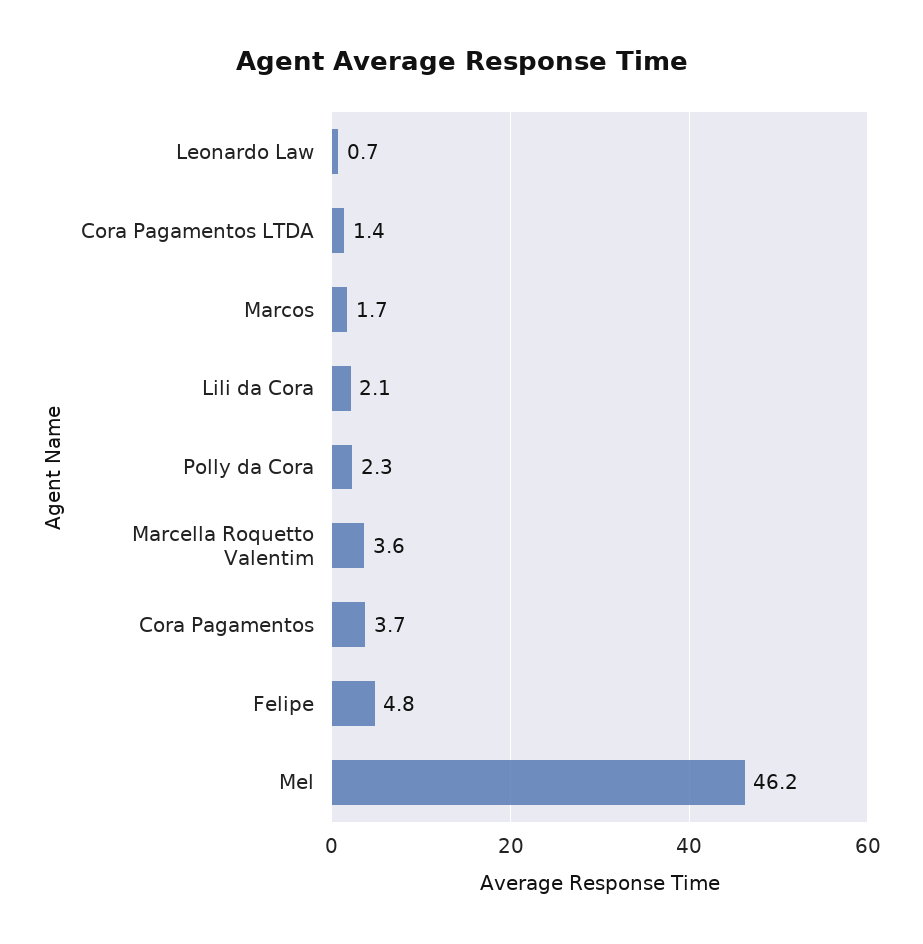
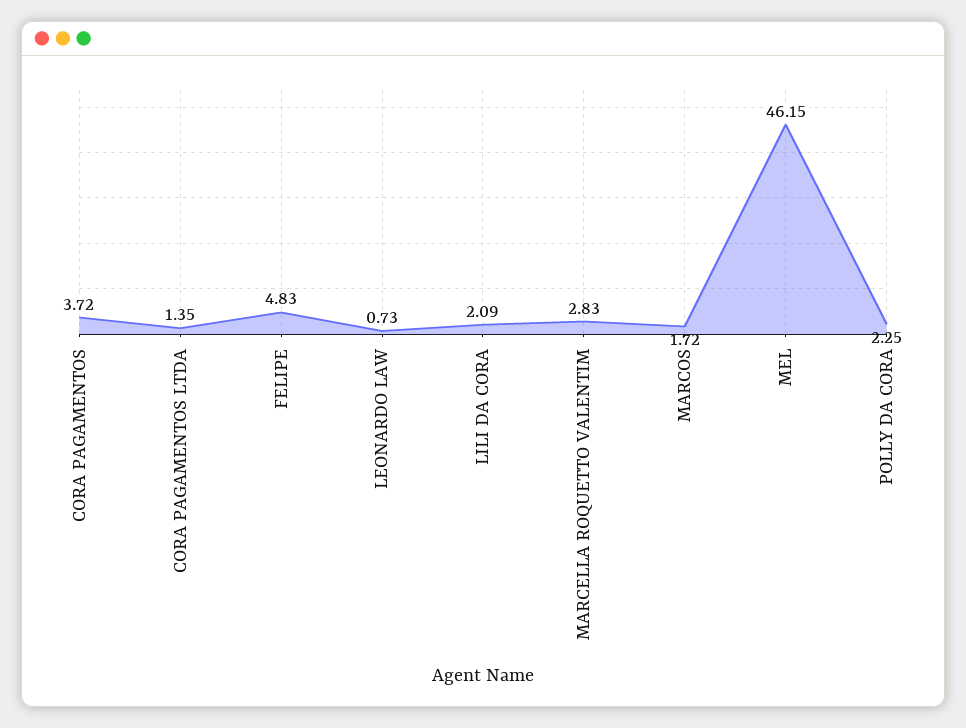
  {
    "Leonardo Law": 0.73,
    "Cora Pagamentos LTDA": 1.35,
    "Marcos": 1.72,
    "Lili da Cora": 2.09,
    "Polly da Cora": 2.25,
-   "Marcella Roquetto Valentim": 3.6,
+   "Marcella Roquetto Valentim": 2.83,
    "Cora Pagamentos": 3.72,
    "Felipe": 4.83,
    "Mel": 46.15
  }

